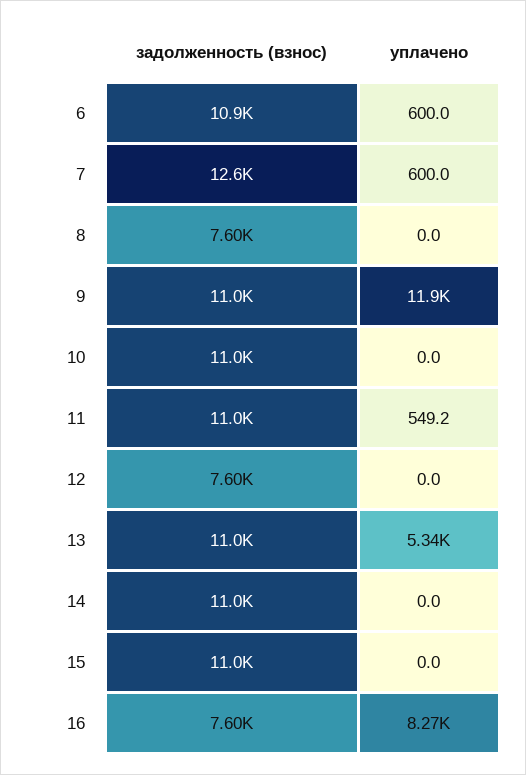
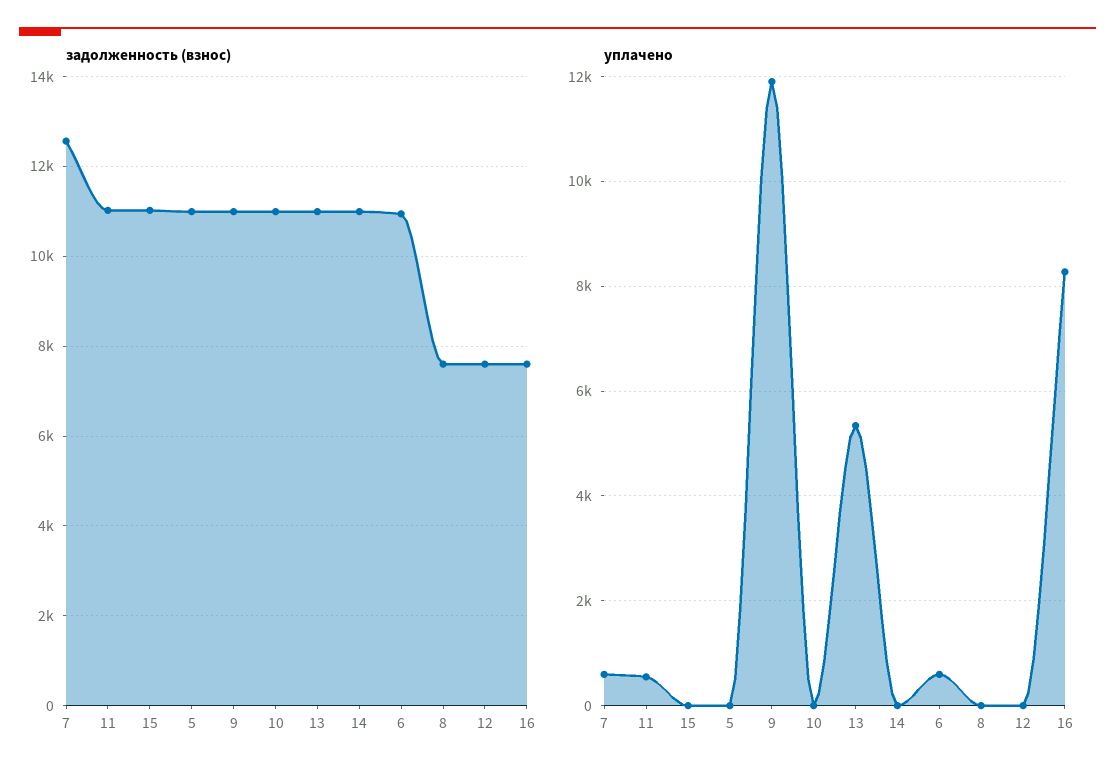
  {
    "задолженность (взнос)": {
      "6": 10900,
      "7": 12600,
      "8": 7600,
      "9": 11000,
      "10": 11000,
      "11": 11000,
      "12": 7600,
      "13": 11000,
      "14": 11000,
      "15": 11000,
-     "16": 7600
+     "16": 7600,
+     "5": 11000
    },
    "уплачено": {
      "6": 600,
      "7": 600,
      "8": 0,
      "9": 11900,
      "10": 0,
      "11": 549.2,
      "12": 0,
      "13": 5340,
      "14": 0,
      "15": 0,
-     "16": 8270
+     "16": 8270,
+     "5": 0
    }
  }

